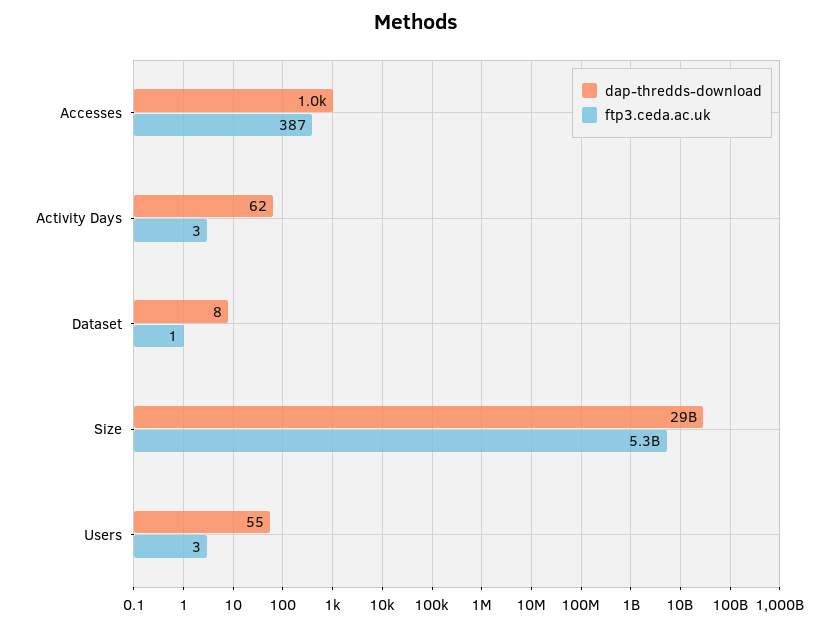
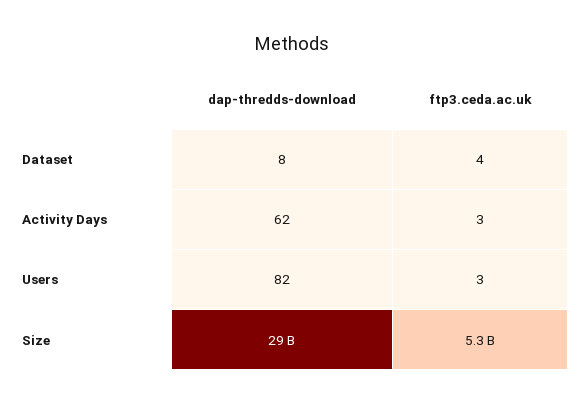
  {
    "dap-thredds-download": {
-     "Accesses": 1000,
      "Activity Days": 62,
      "Dataset": 8,
      "Size": 29000000000,
-     "Users": 55
+     "Users": 82
    },
    "ftp3.ceda.ac.uk": {
-     "Accesses": 387,
      "Activity Days": 3,
-     "Dataset": 1,
+     "Dataset": 4,
      "Size": 5300000000,
      "Users": 3
    }
  }

